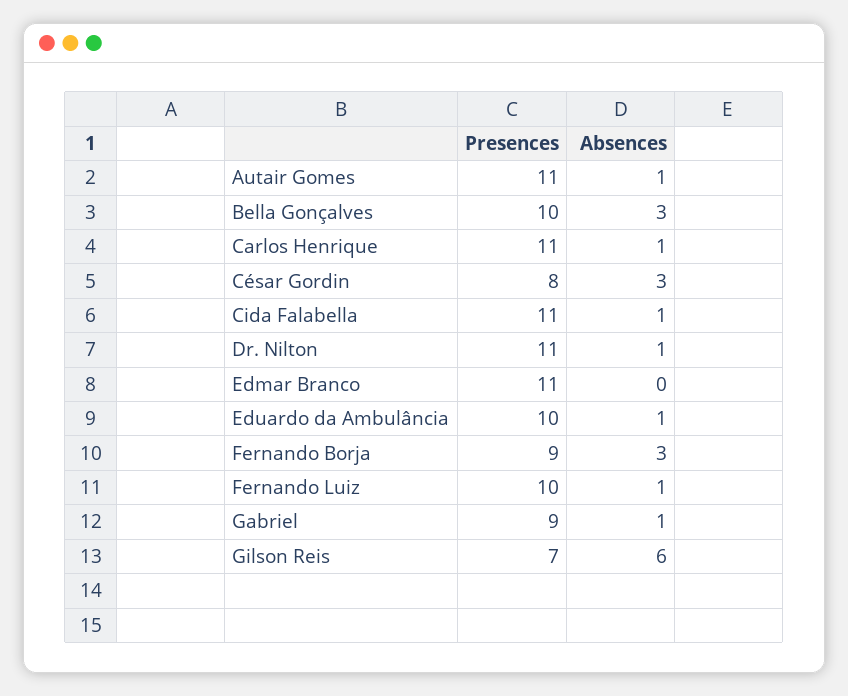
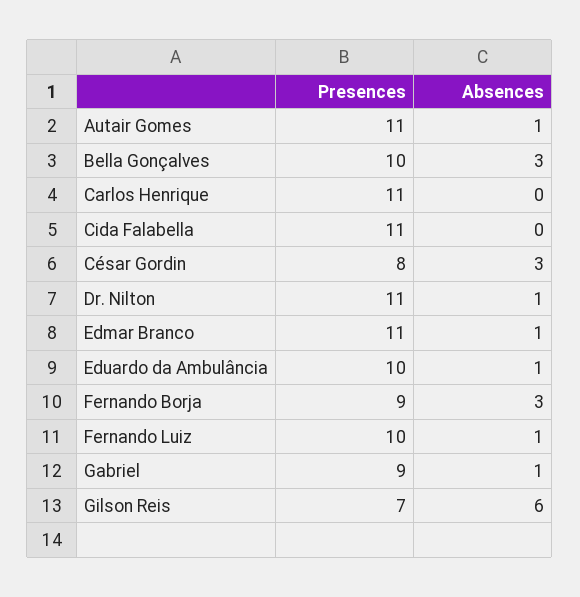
  {
    "Presences": {
      "Autair Gomes": 11,
      "Bella Gonçalves": 10,
      "Carlos Henrique": 11,
      "César Gordin": 8,
      "Cida Falabella": 11,
      "Dr. Nilton": 11,
      "Edmar Branco": 11,
      "Eduardo da Ambulância": 10,
      "Fernando Borja": 9,
      "Fernando Luiz": 10,
      "Gabriel": 9,
      "Gilson Reis": 7
    },
    "Absences": {
      "Autair Gomes": 1,
      "Bella Gonçalves": 3,
-     "Carlos Henrique": 1,
+     "Carlos Henrique": 0,
      "César Gordin": 3,
-     "Cida Falabella": 1,
+     "Cida Falabella": 0,
      "Dr. Nilton": 1,
-     "Edmar Branco": 0,
+     "Edmar Branco": 1,
      "Eduardo da Ambulância": 1,
      "Fernando Borja": 3,
      "Fernando Luiz": 1,
      "Gabriel": 1,
      "Gilson Reis": 6
    }
  }

